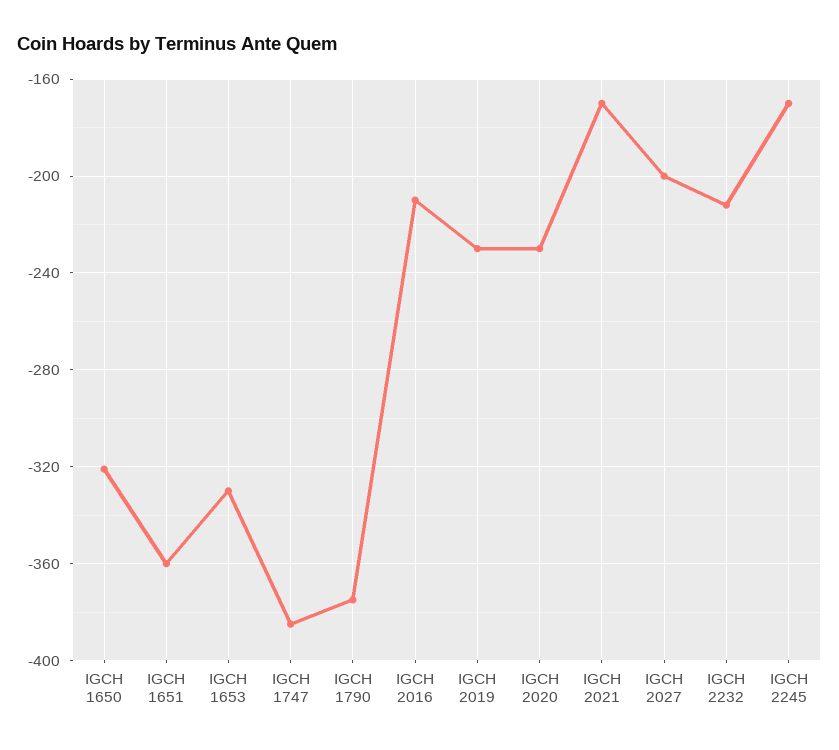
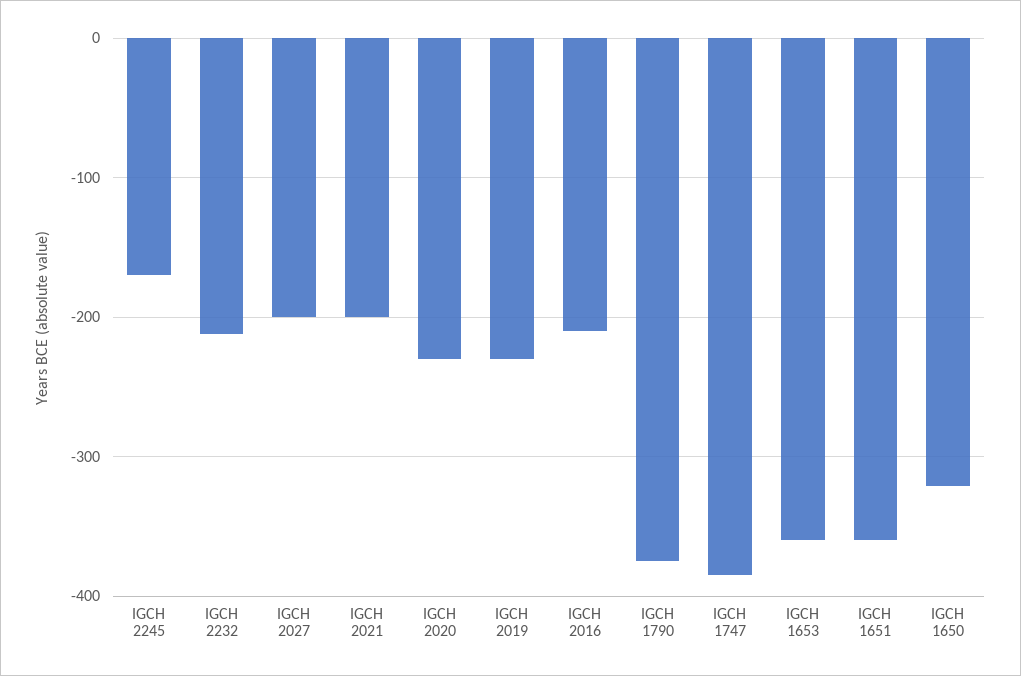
  {
    "IGCH 1650": -320,
    "IGCH 1651": -360,
-   "IGCH 1653": -330,
+   "IGCH 1653": -360,
    "IGCH 1747": -385,
    "IGCH 1790": -375,
    "IGCH 2016": -210,
    "IGCH 2019": -230,
    "IGCH 2020": -230,
-   "IGCH 2021": -170,
+   "IGCH 2021": -200,
    "IGCH 2027": -200,
    "IGCH 2232": -210,
    "IGCH 2245": -170
  }

